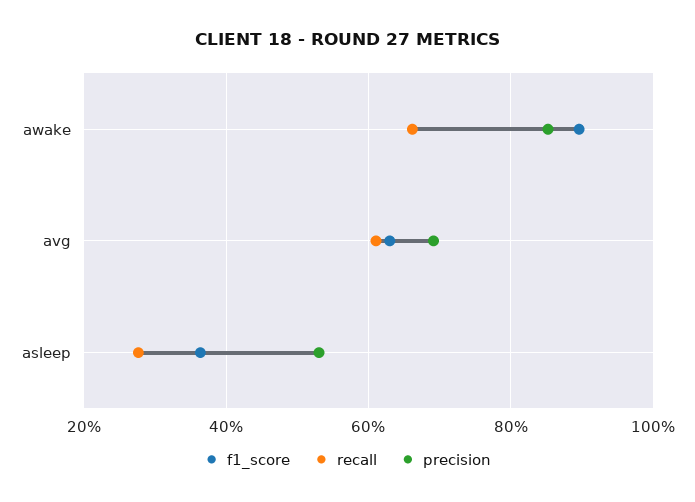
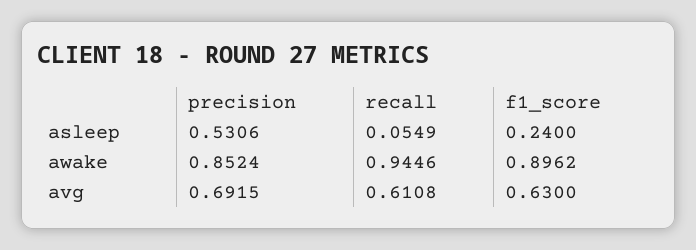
  {
    "f1_score": {
      "awake": 0.8962,
      "avg": 0.63,
-     "asleep": 0.36
+     "asleep": 0.24
    },
    "recall": {
-     "awake": 0.66,
+     "awake": 0.9446,
      "avg": 0.6108,
-     "asleep": 0.28
+     "asleep": 0.0549
    },
    "precision": {
      "awake": 0.8524,
      "avg": 0.6915,
      "asleep": 0.5306
    }
  }

